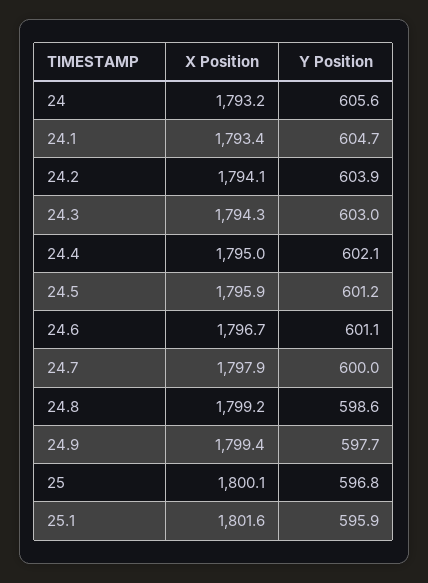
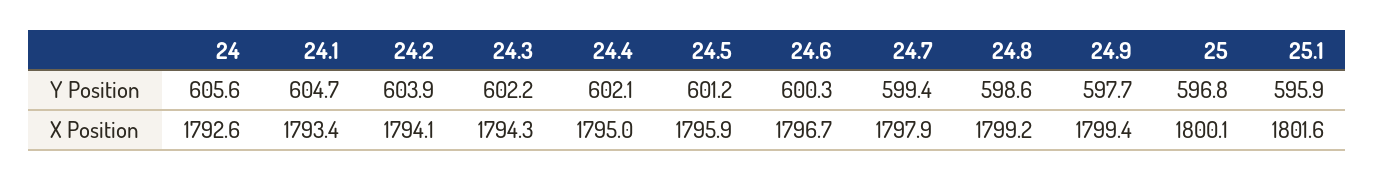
  {
    "X Position": {
-     "24": 1793.2,
+     "24": 1792.6,
      "24.1": 1793.4,
      "24.2": 1794.1,
      "24.3": 1794.3,
      "24.4": 1795,
      "24.5": 1795.9,
      "24.6": 1796.7,
      "24.7": 1797.9,
      "24.8": 1799.2,
      "24.9": 1799.4,
      "25": 1800.1,
      "25.1": 1801.6
    },
    "Y Position": {
      "24": 605.6,
      "24.1": 604.7,
      "24.2": 603.9,
-     "24.3": 603,
+     "24.3": 602.2,
      "24.4": 602.1,
      "24.5": 601.2,
-     "24.6": 601.1,
+     "24.6": 600.3,
-     "24.7": 600,
+     "24.7": 599.4,
      "24.8": 598.6,
      "24.9": 597.7,
      "25": 596.8,
      "25.1": 595.9
    }
  }

